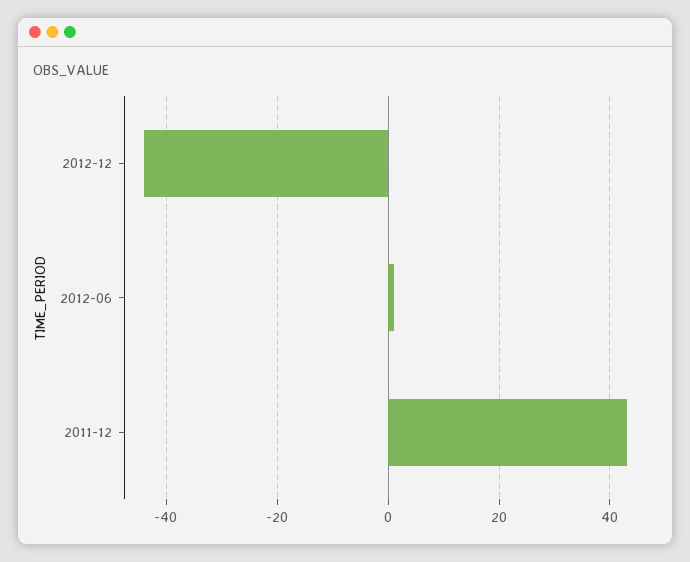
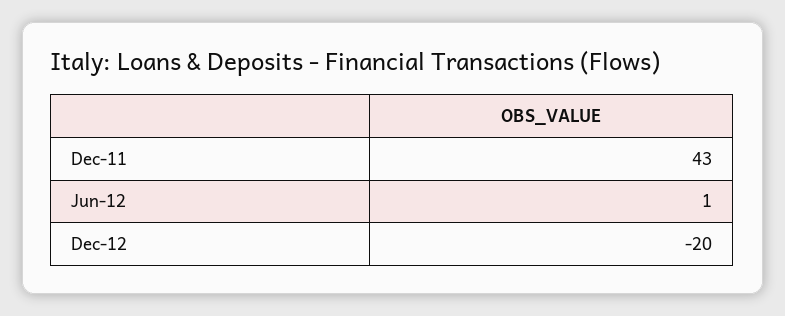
  {
-   "2012-12": -45,
+   "2012-12": -20,
    "2012-06": 1,
    "2011-12": 43
  }

